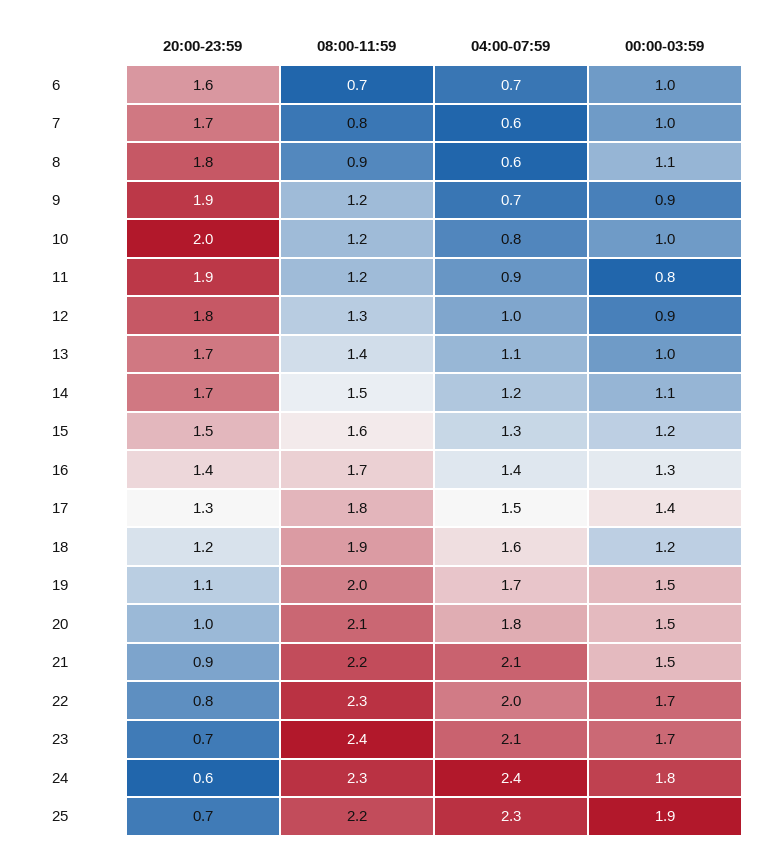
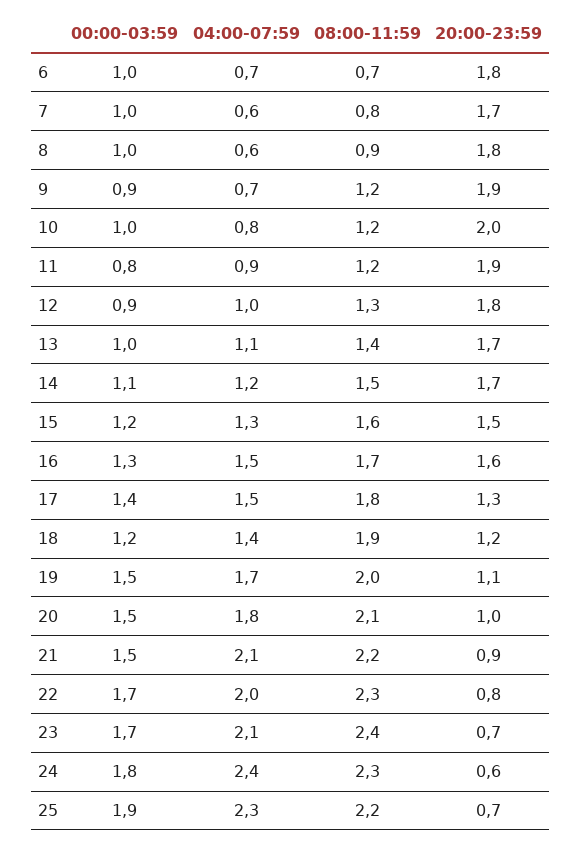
  {
    "20:00-23:59": {
-     "6": 1.6,
+     "6": 1.8,
      "7": 1.7,
      "8": 1.8,
      "9": 1.9,
      "10": 2,
      "11": 1.9,
      "12": 1.8,
      "13": 1.7,
      "14": 1.7,
      "15": 1.5,
-     "16": 1.4,
+     "16": 1.6,
      "17": 1.3,
      "18": 1.2,
      "19": 1.1,
      "20": 1,
      "21": 0.9,
      "22": 0.8,
      "23": 0.7,
      "24": 0.6,
      "25": 0.7
    },
    "08:00-11:59": {
      "6": 0.7,
      "7": 0.8,
      "8": 0.9,
      "9": 1.2,
      "10": 1.2,
      "11": 1.2,
      "12": 1.3,
      "13": 1.4,
      "14": 1.5,
      "15": 1.6,
      "16": 1.7,
      "17": 1.8,
      "18": 1.9,
      "19": 2,
      "20": 2.1,
      "21": 2.2,
      "22": 2.3,
      "23": 2.4,
      "24": 2.3,
      "25": 2.2
    },
    "04:00-07:59": {
      "6": 0.7,
      "7": 0.6,
      "8": 0.6,
      "9": 0.7,
      "10": 0.8,
      "11": 0.9,
      "12": 1,
      "13": 1.1,
      "14": 1.2,
      "15": 1.3,
-     "16": 1.4,
+     "16": 1.5,
      "17": 1.5,
-     "18": 1.6,
+     "18": 1.4,
      "19": 1.7,
      "20": 1.8,
      "21": 2.1,
      "22": 2,
      "23": 2.1,
      "24": 2.4,
      "25": 2.3
    },
    "00:00-03:59": {
      "6": 1,
      "7": 1,
-     "8": 1.1,
+     "8": 1,
      "9": 0.9,
      "10": 1,
      "11": 0.8,
      "12": 0.9,
      "13": 1,
      "14": 1.1,
      "15": 1.2,
      "16": 1.3,
      "17": 1.4,
      "18": 1.2,
      "19": 1.5,
      "20": 1.5,
      "21": 1.5,
      "22": 1.7,
      "23": 1.7,
      "24": 1.8,
      "25": 1.9
    }
  }

